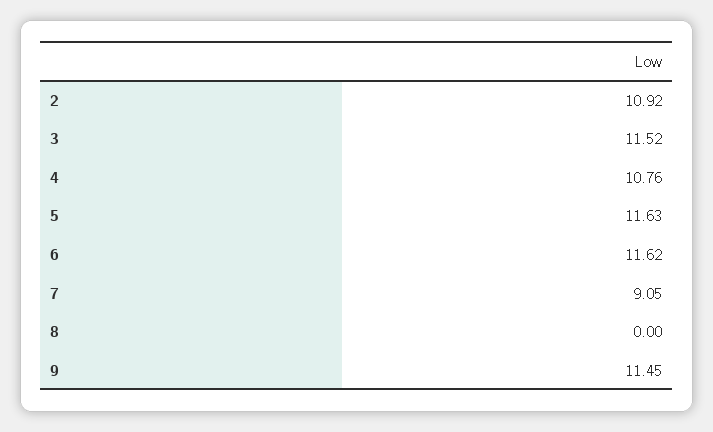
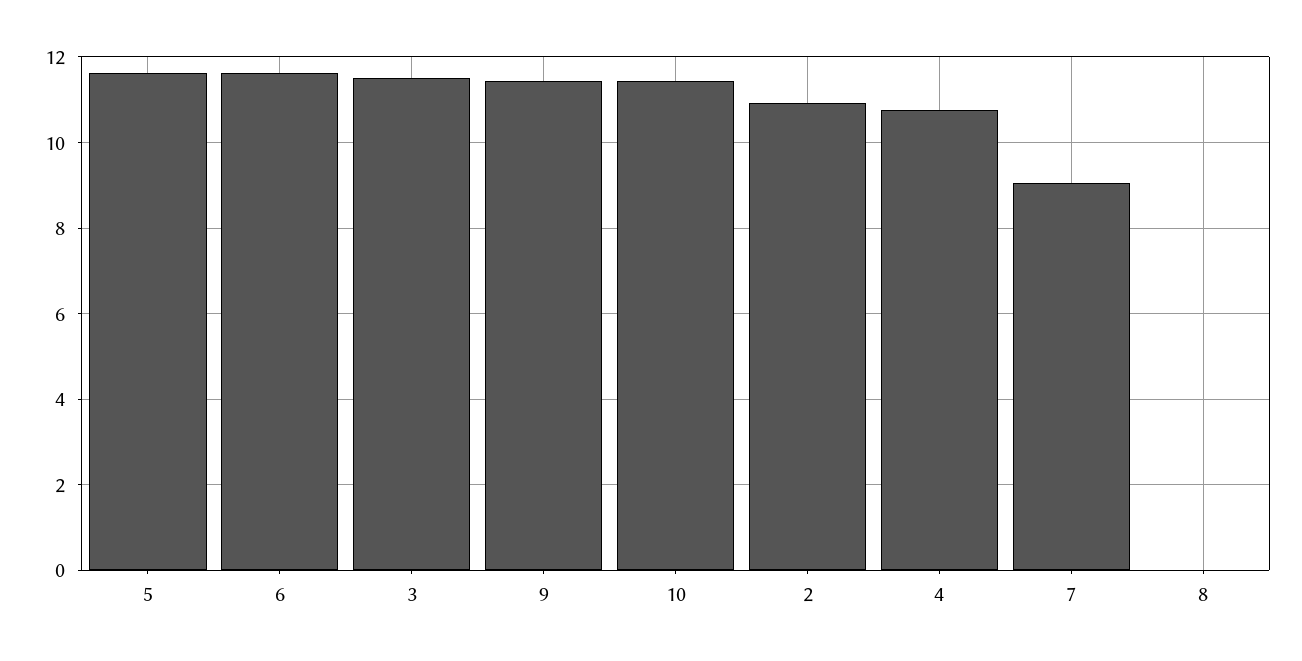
  {
    "2": 10.92,
    "3": 11.52,
    "4": 10.76,
    "5": 11.63,
    "6": 11.62,
    "7": 9.05,
    "8": 0,
-   "9": 11.45
+   "9": 11.45,
+   "10": 11.4
  }

